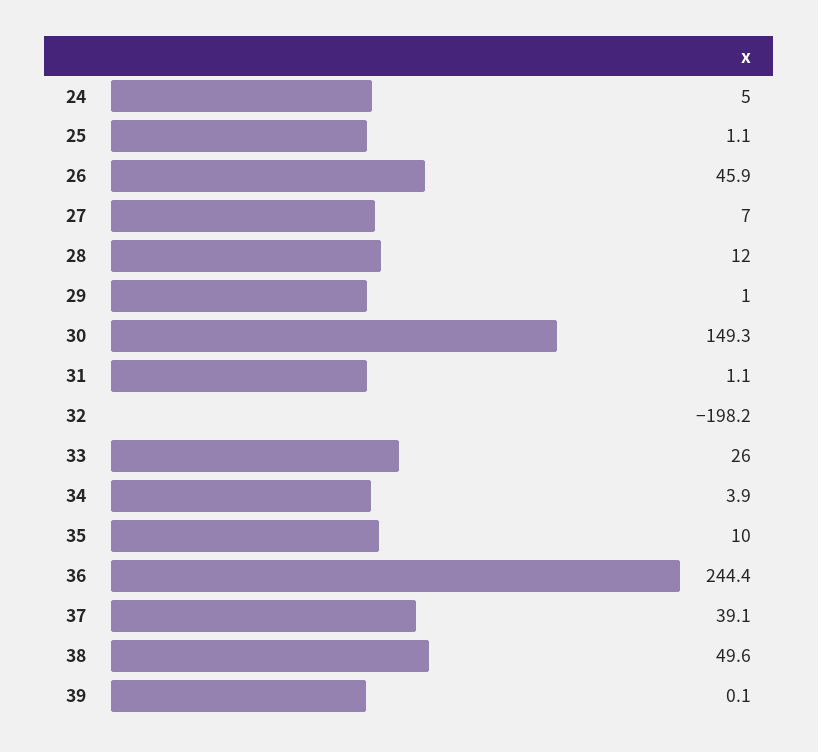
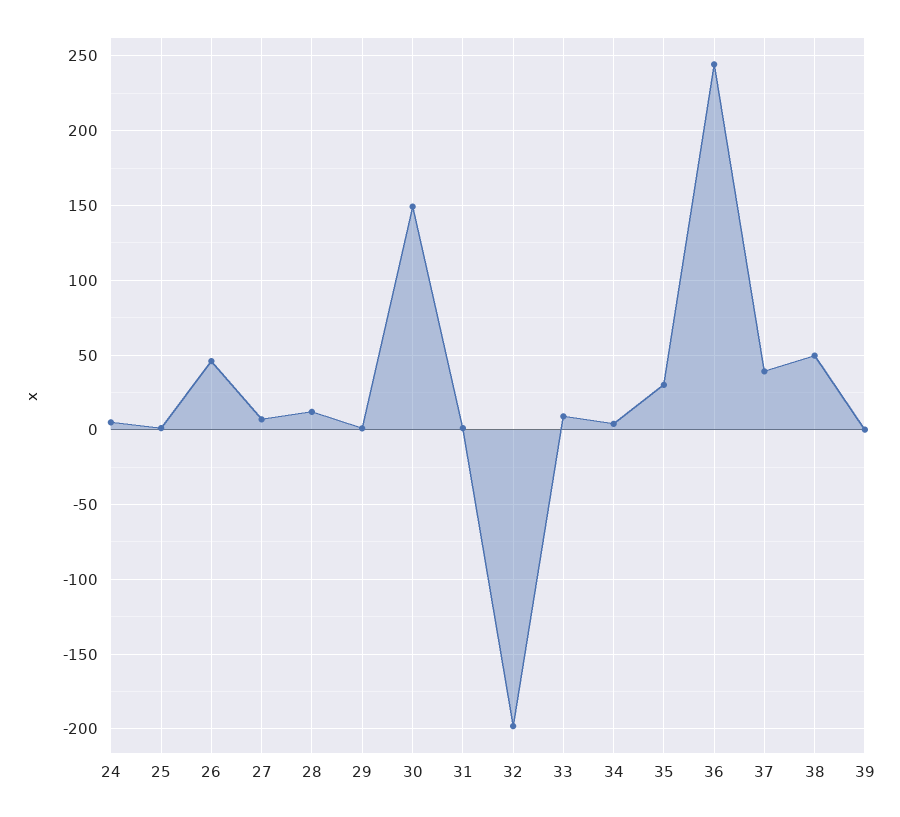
  {
    "24": 5,
    "25": 1.1,
    "26": 45.9,
    "27": 7,
    "28": 12,
    "29": 1,
    "30": 149.3,
    "31": 1.1,
    "32": -198.2,
-   "33": 26,
+   "33": 10,
    "34": 3.9,
-   "35": 10,
+   "35": 30,
    "36": 244.4,
    "37": 39.1,
    "38": 49.6,
    "39": 0.1
  }

